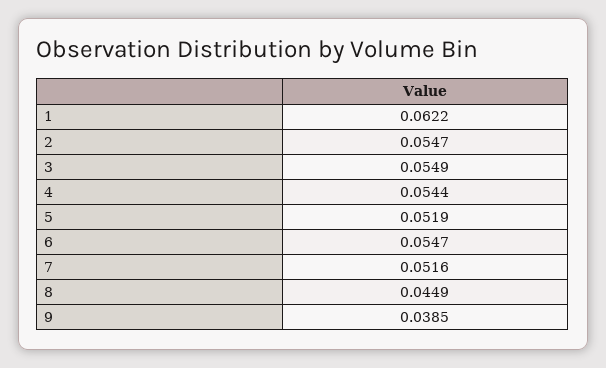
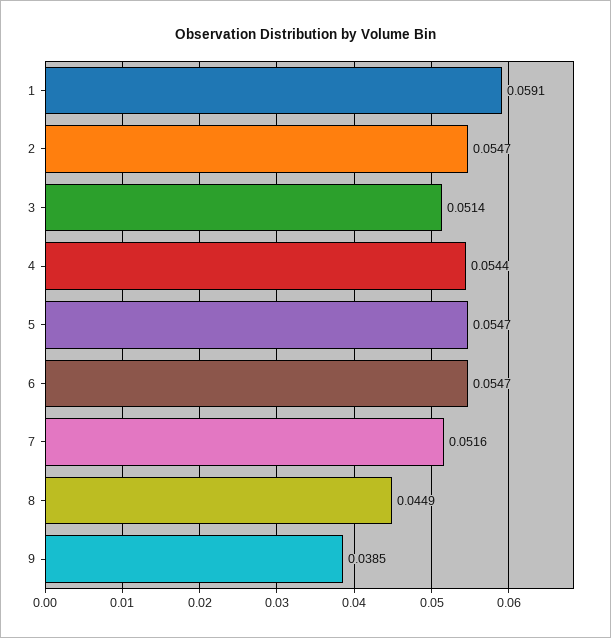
  {
-   "1": 0.0622,
+   "1": 0.0591,
    "2": 0.0547,
-   "3": 0.0549,
+   "3": 0.0514,
    "4": 0.0544,
-   "5": 0.0519,
+   "5": 0.0547,
    "6": 0.0547,
    "7": 0.0516,
    "8": 0.0449,
    "9": 0.0385
  }

